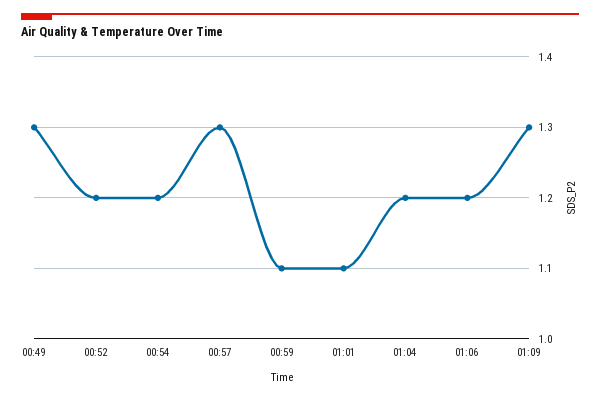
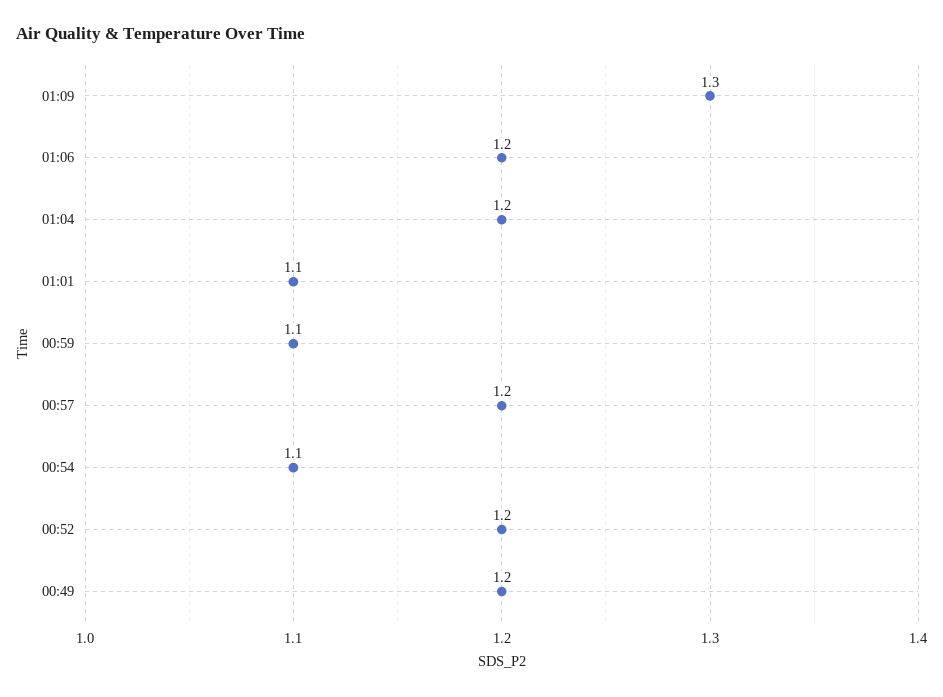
  {
-   "00:49": 1.3,
+   "00:49": 1.2,
    "00:52": 1.2,
-   "00:54": 1.2,
+   "00:54": 1.1,
-   "00:57": 1.3,
+   "00:57": 1.2,
    "00:59": 1.1,
    "01:01": 1.1,
    "01:04": 1.2,
    "01:06": 1.2,
    "01:09": 1.3
  }

